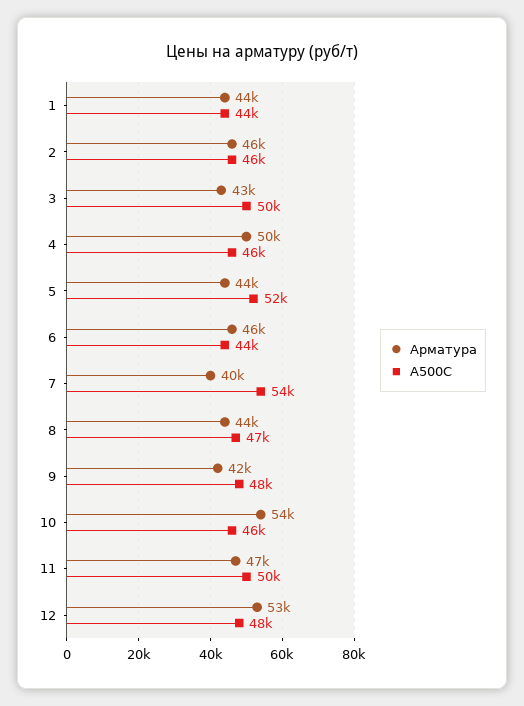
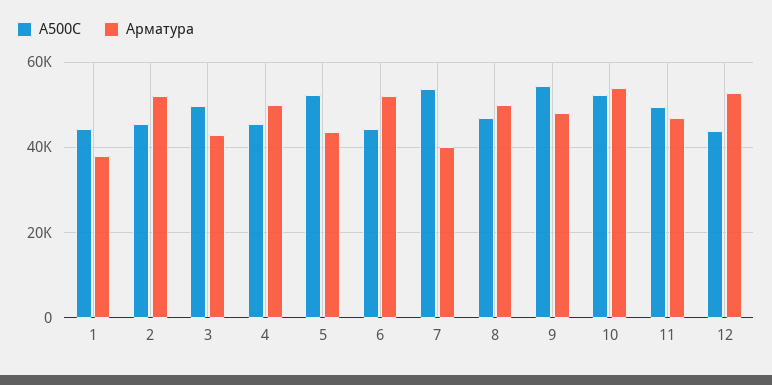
  {
    "Арматура": {
-     "1": 44000,
+     "1": 38000,
-     "2": 46000,
+     "2": 52000,
      "3": 43000,
      "4": 50000,
      "5": 44000,
-     "6": 46000,
+     "6": 52000,
      "7": 40000,
-     "8": 44000,
+     "8": 50000,
-     "9": 42000,
+     "9": 48000,
      "10": 54000,
      "11": 47000,
      "12": 53000
    },
    "А500С": {
      "1": 44000,
      "2": 46000,
      "3": 50000,
      "4": 46000,
      "5": 52000,
      "6": 44000,
      "7": 54000,
      "8": 47000,
-     "9": 48000,
+     "9": 54000,
-     "10": 46000,
+     "10": 52000,
      "11": 50000,
-     "12": 48000
+     "12": 44000
    }
  }

